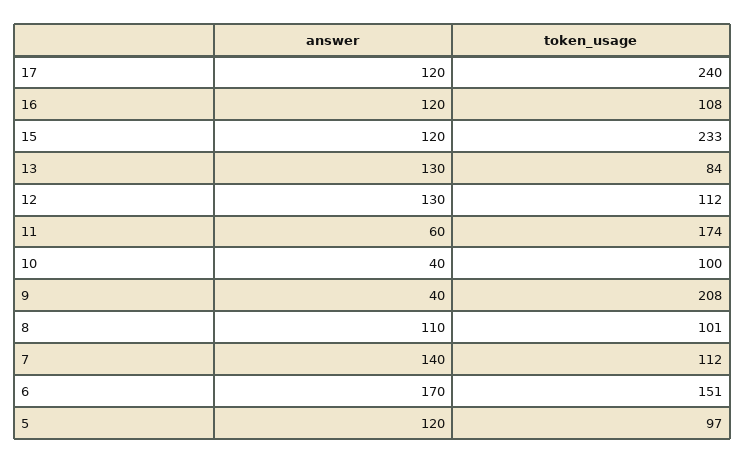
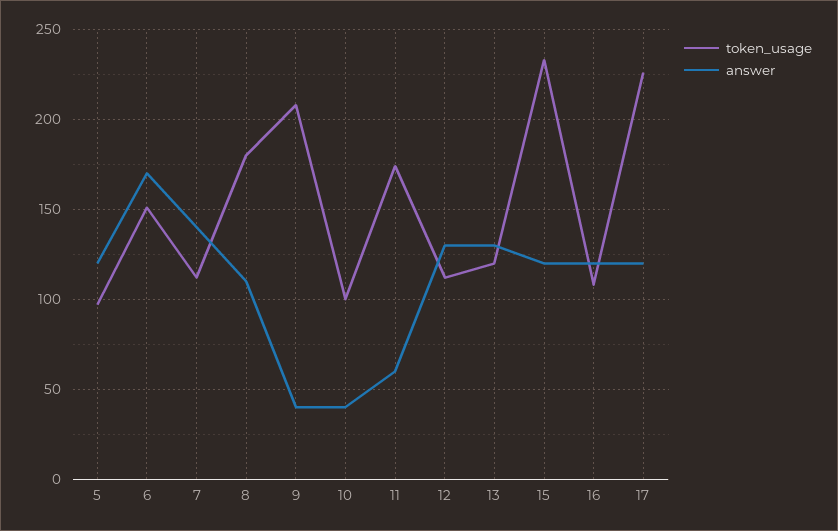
  {
    "answer": {
      "17": 120,
      "16": 120,
      "15": 120,
      "13": 130,
      "12": 130,
      "11": 60,
      "10": 40,
      "9": 40,
      "8": 110,
      "7": 140,
      "6": 170,
      "5": 120
    },
    "token_usage": {
-     "17": 240,
+     "17": 225,
      "16": 108,
      "15": 233,
-     "13": 84,
+     "13": 120,
      "12": 112,
      "11": 174,
      "10": 100,
      "9": 208,
-     "8": 101,
+     "8": 180,
      "7": 112,
      "6": 151,
      "5": 97
    }
  }

